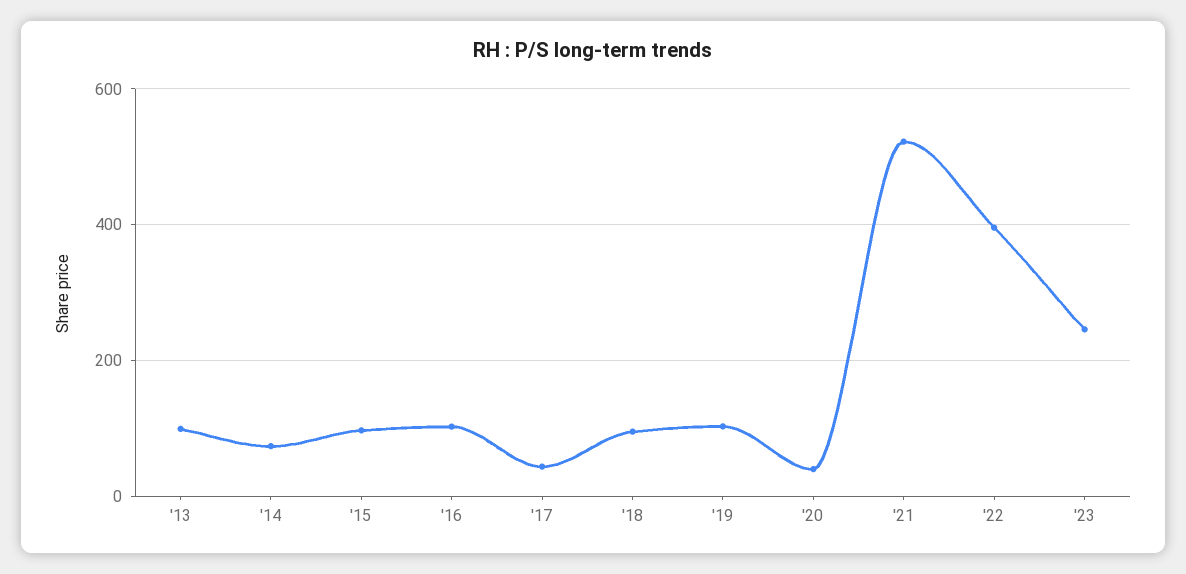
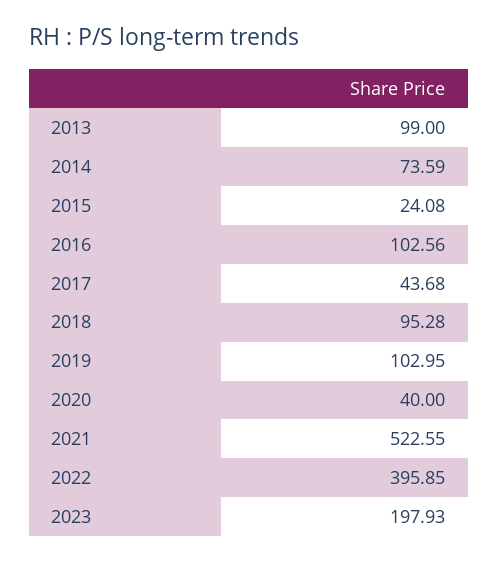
  {
    "'13": 99,
    "'14": 73.59,
-   "'15": 100,
+   "'15": 24.08,
    "'16": 102.56,
    "'17": 43.68,
    "'18": 95.28,
    "'19": 102.95,
    "'20": 40,
    "'21": 522.55,
    "'22": 395.85,
-   "'23": 240
+   "'23": 197.93
  }

